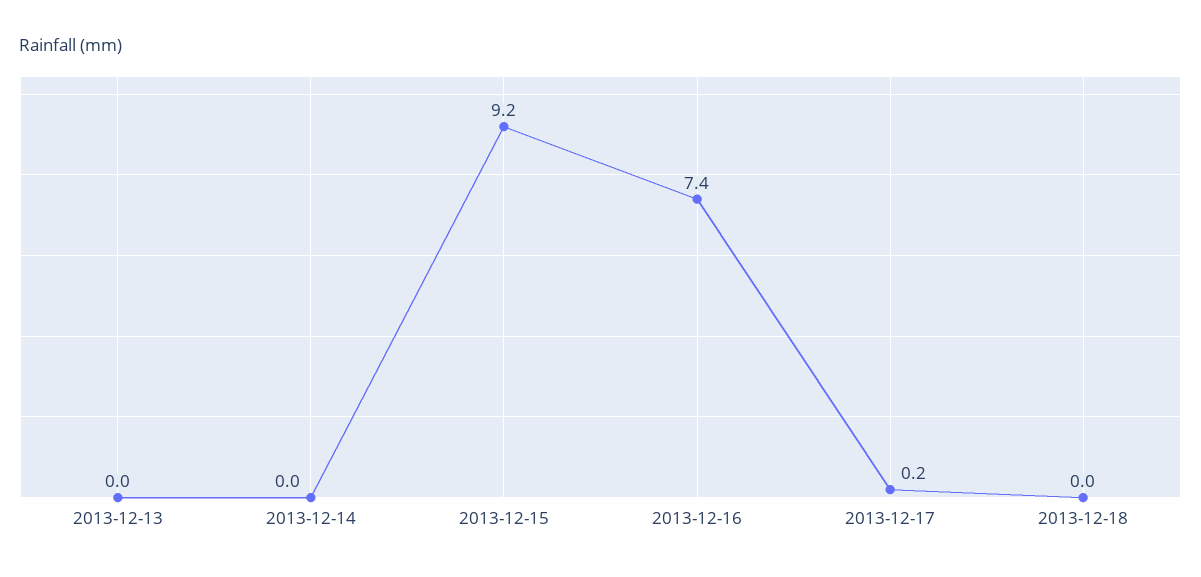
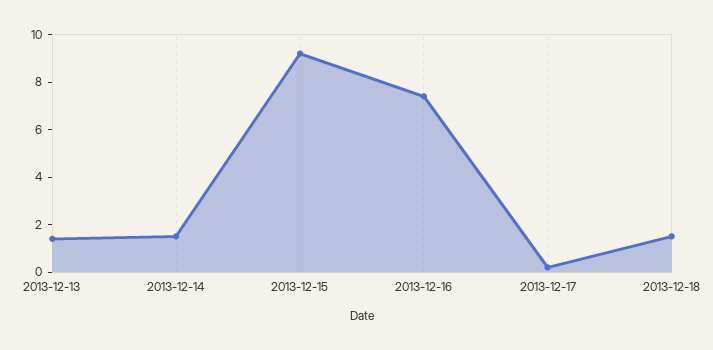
  {
-   "2013-12-13": 0,
+   "2013-12-13": 1.5,
-   "2013-12-14": 0,
+   "2013-12-14": 1.5,
    "2013-12-15": 9.2,
    "2013-12-16": 7.4,
    "2013-12-17": 0.2,
-   "2013-12-18": 0
+   "2013-12-18": 1.5
  }

